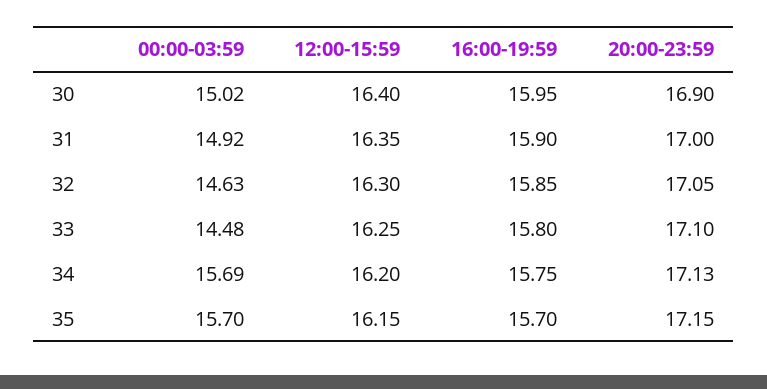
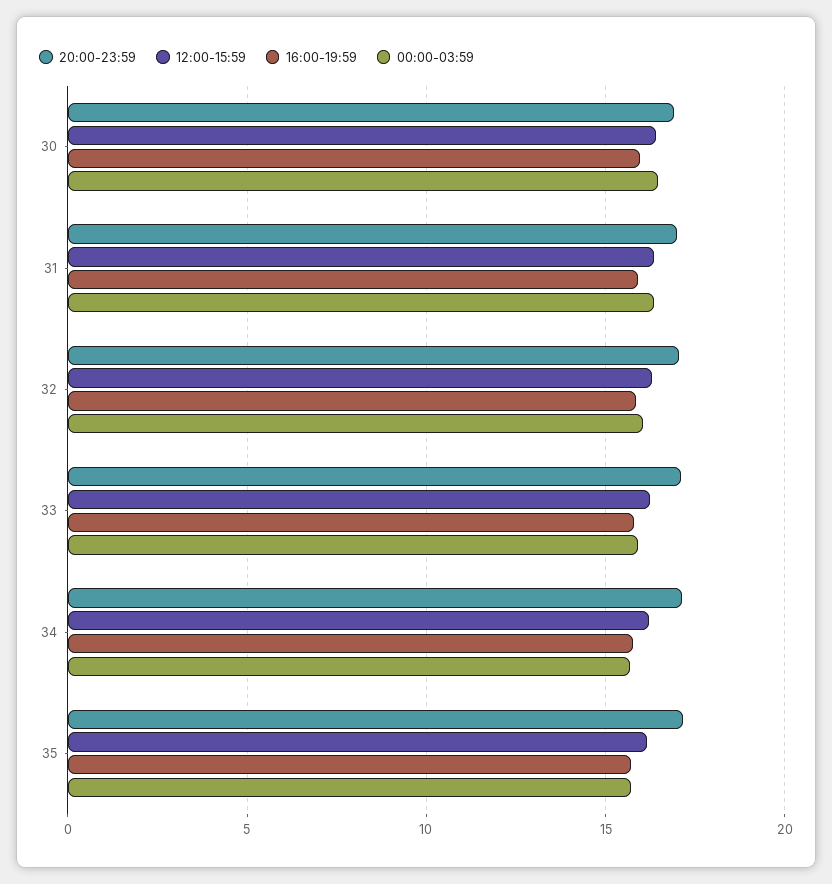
  {
    "00:00-03:59": {
-     "30": 15.02,
+     "30": 16.5,
-     "31": 14.92,
+     "31": 16.5,
-     "32": 14.63,
+     "32": 16,
-     "33": 14.48,
+     "33": 16,
      "34": 15.69,
      "35": 15.7
    },
    "12:00-15:59": {
      "30": 16.4,
      "31": 16.35,
      "32": 16.3,
      "33": 16.25,
      "34": 16.2,
      "35": 16.15
    },
    "16:00-19:59": {
      "30": 15.95,
      "31": 15.9,
      "32": 15.85,
      "33": 15.8,
      "34": 15.75,
      "35": 15.7
    },
    "20:00-23:59": {
      "30": 16.9,
      "31": 17,
      "32": 17.05,
      "33": 17.1,
      "34": 17.13,
      "35": 17.15
    }
  }

